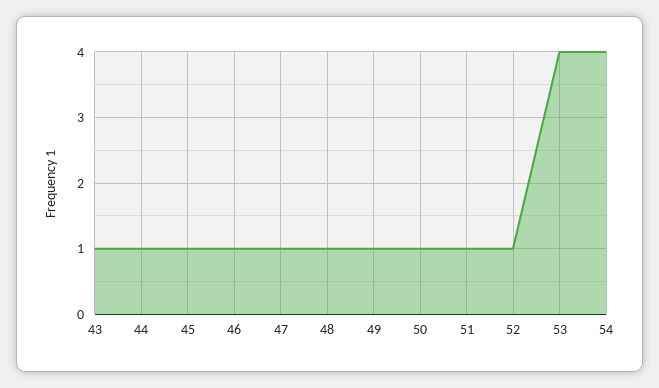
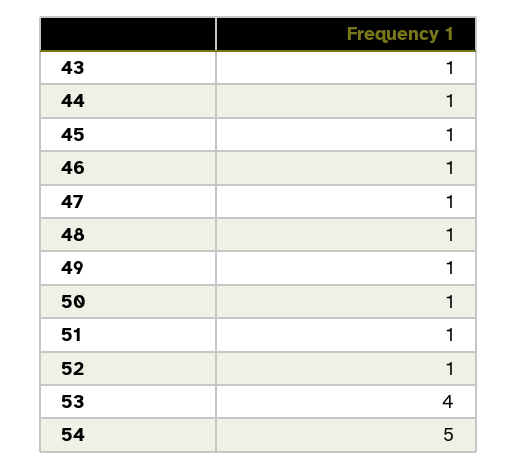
  {
    "43": 1,
    "44": 1,
    "45": 1,
    "46": 1,
    "47": 1,
    "48": 1,
    "49": 1,
    "50": 1,
    "51": 1,
    "52": 1,
    "53": 4,
-   "54": 4
+   "54": 5
  }

